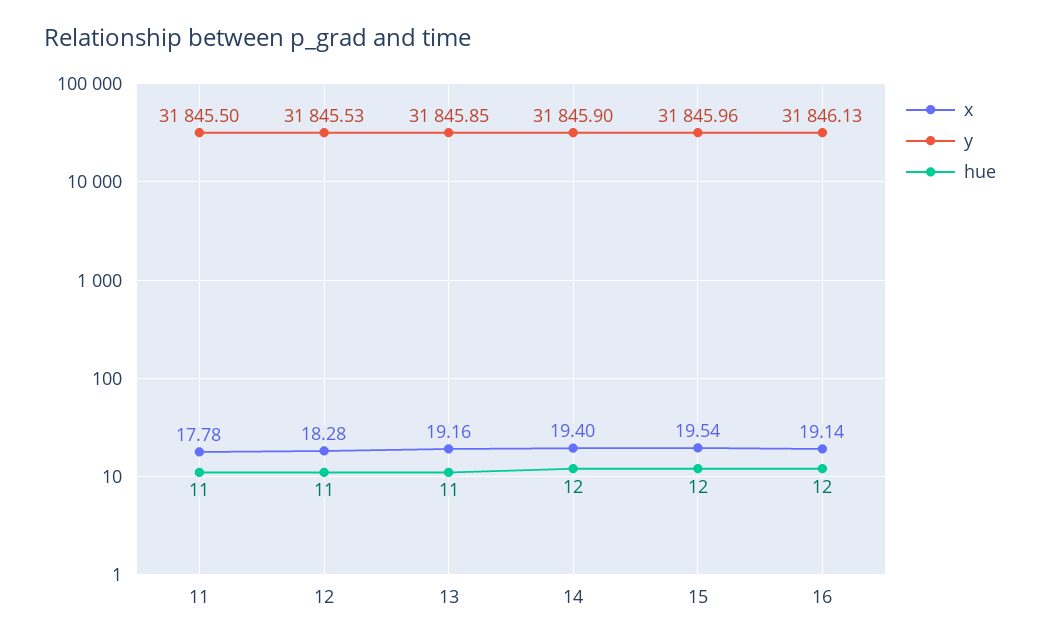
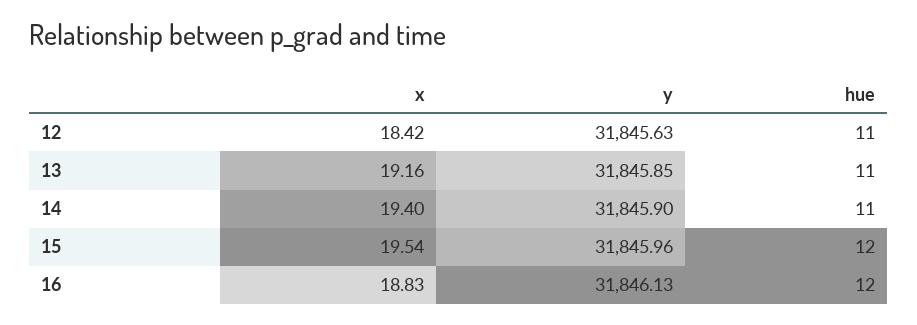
  {
    "x": {
-     "11": 17.78,
-     "12": 18.28,
+     "12": 18.42,
      "13": 19.16,
      "14": 19.4,
      "15": 19.54,
-     "16": 19.14
+     "16": 18.83
    },
    "y": {
-     "11": 31845.5,
-     "12": 31845.53,
+     "12": 31845.63,
      "13": 31845.85,
      "14": 31845.9,
      "15": 31845.96,
      "16": 31846.13
    },
    "hue": {
-     "11": 11,
      "12": 11,
      "13": 11,
-     "14": 12,
+     "14": 11,
      "15": 12,
      "16": 12
    }
  }

